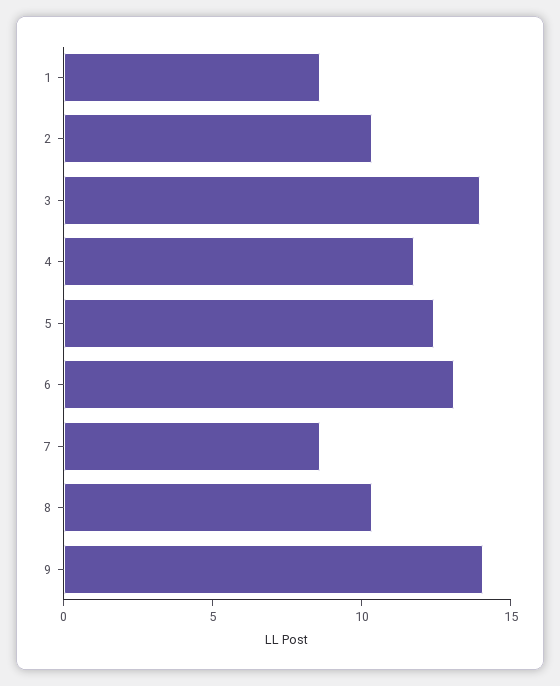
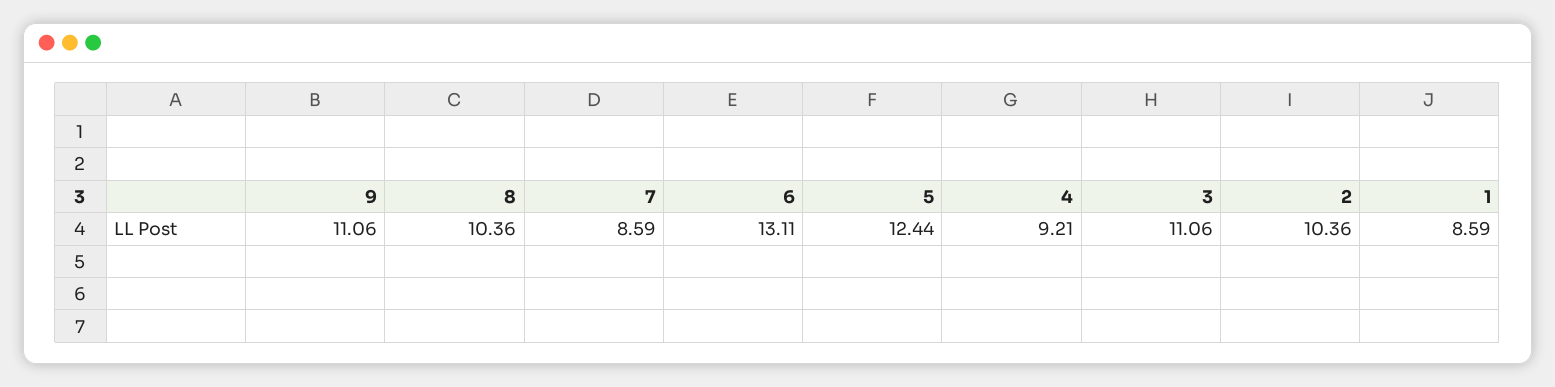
  {
    "1": 8.59,
    "2": 10.36,
-   "3": 14,
+   "3": 11.06,
-   "4": 12,
+   "4": 9.21,
    "5": 12.44,
    "6": 13.11,
    "7": 8.59,
    "8": 10.36,
-   "9": 14
+   "9": 11.06
  }

